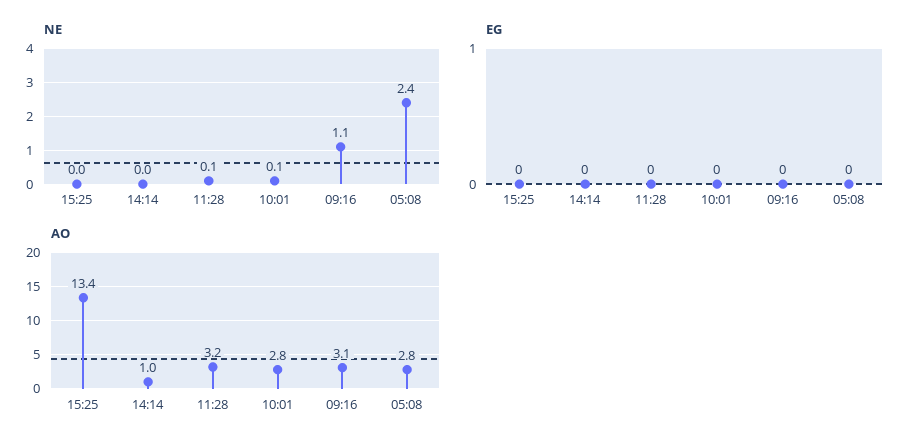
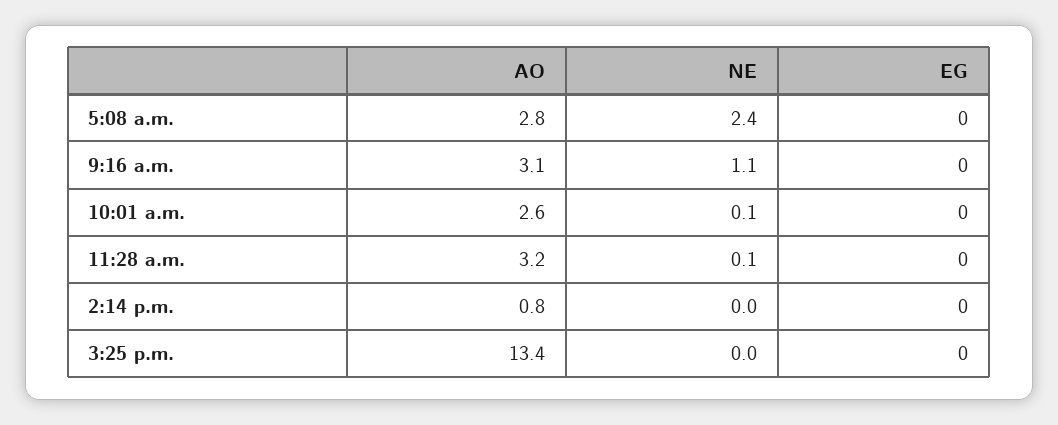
  {
    "NE": {
      "15:25": 0,
      "14:14": 0,
      "11:28": 0.1,
      "10:01": 0.1,
      "09:16": 1.1,
      "05:08": 2.4
    },
    "EG": {
      "15:25": 0,
      "14:14": 0,
      "11:28": 0,
      "10:01": 0,
      "09:16": 0,
      "05:08": 0
    },
    "AO": {
      "15:25": 13.4,
-     "14:14": 1,
+     "14:14": 0.8,
      "11:28": 3.2,
-     "10:01": 2.8,
+     "10:01": 2.6,
      "09:16": 3.1,
      "05:08": 2.8
    }
  }

